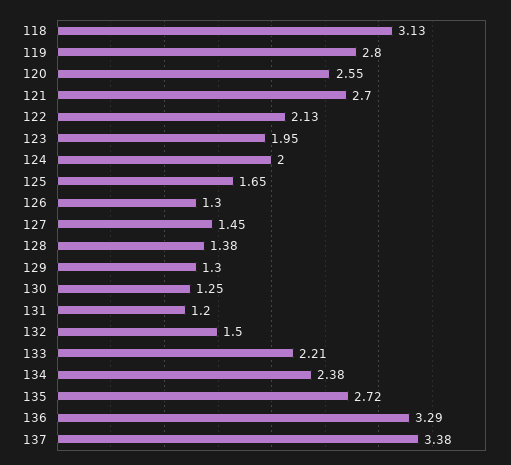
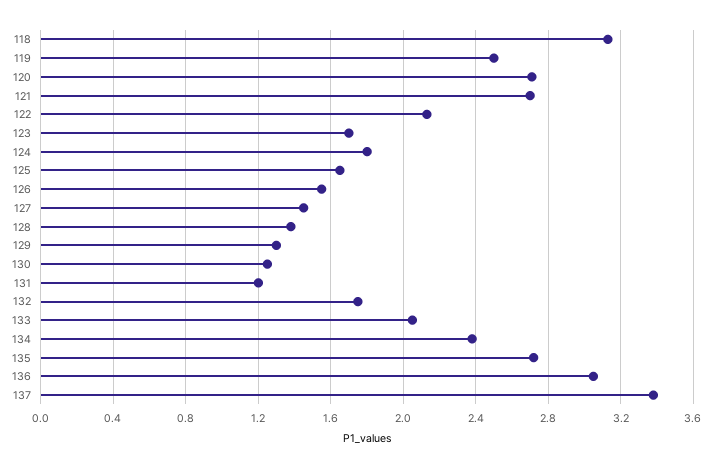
  {
    "118": 3.13,
-   "119": 2.8,
+   "119": 2.5,
-   "120": 2.55,
+   "120": 2.7,
    "121": 2.7,
    "122": 2.13,
-   "123": 1.95,
+   "123": 1.7,
-   "124": 2,
+   "124": 1.8,
    "125": 1.65,
-   "126": 1.3,
+   "126": 1.55,
    "127": 1.45,
    "128": 1.38,
    "129": 1.3,
    "130": 1.25,
    "131": 1.2,
-   "132": 1.5,
+   "132": 1.75,
-   "133": 2.21,
+   "133": 2.05,
    "134": 2.38,
    "135": 2.72,
-   "136": 3.29,
+   "136": 3.05,
    "137": 3.38
  }

